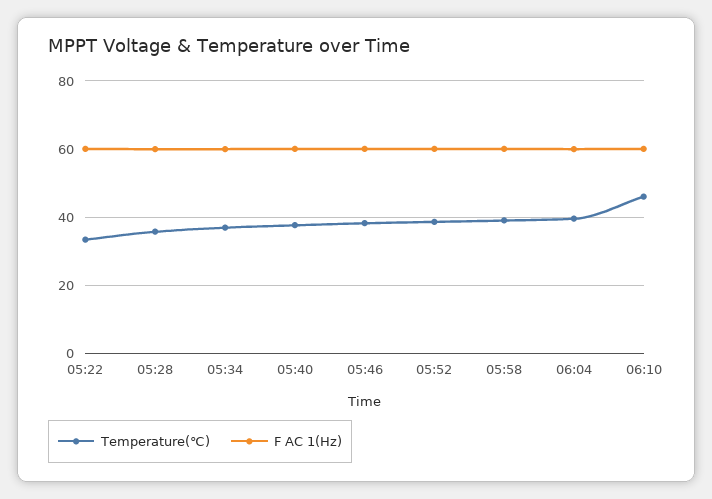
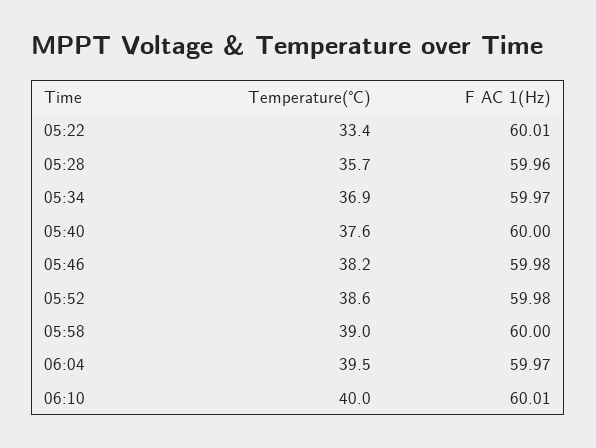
  {
    "Temperature(℃)": {
      "05:22": 33.4,
      "05:28": 35.7,
      "05:34": 36.9,
      "05:40": 37.6,
      "05:46": 38.2,
      "05:52": 38.6,
      "05:58": 39,
      "06:04": 39.5,
-     "06:10": 46
+     "06:10": 40
    },
    "F AC 1(Hz)": {
      "05:22": 60.01,
      "05:28": 59.96,
      "05:34": 59.97,
      "05:40": 60,
      "05:46": 59.98,
      "05:52": 59.98,
      "05:58": 60,
      "06:04": 59.97,
      "06:10": 60.01
    }
  }

